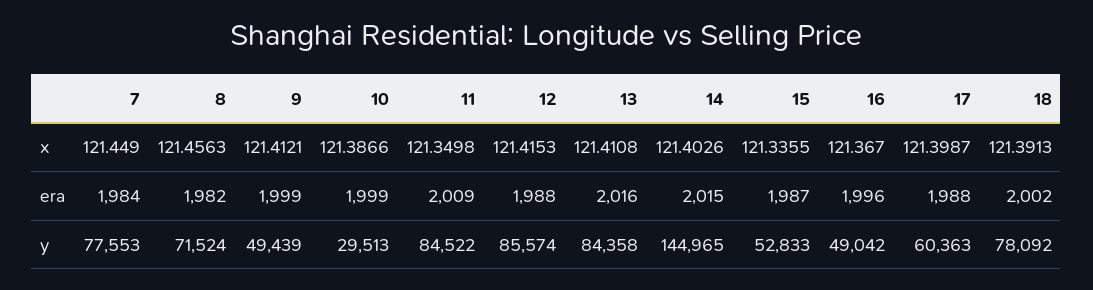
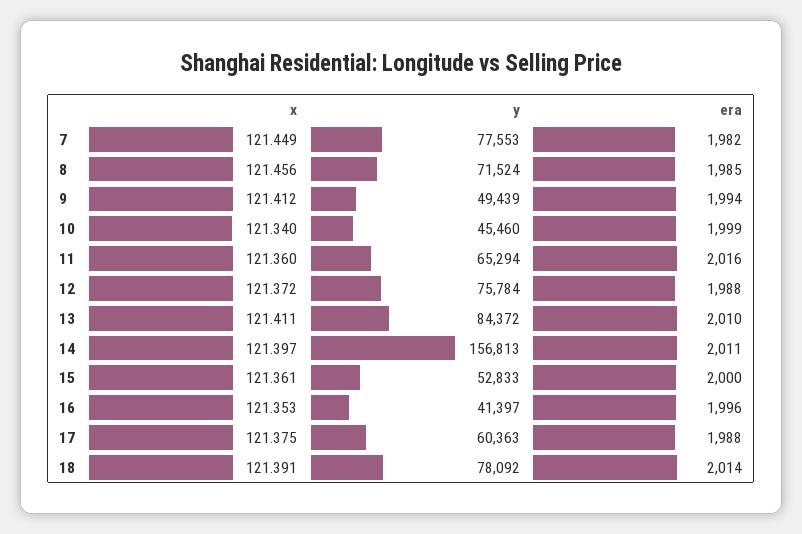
  {
    "7": {
      "x": 121.449,
-     "era": 1984,
+     "era": 1982,
      "y": 77553
    },
    "8": {
      "x": 121.4563,
-     "era": 1982,
+     "era": 1985,
      "y": 71524
    },
    "9": {
      "x": 121.4121,
-     "era": 1999,
+     "era": 1994,
      "y": 49439
    },
    "10": {
-     "x": 121.3866,
+     "x": 121.34,
      "era": 1999,
-     "y": 29513
+     "y": 45460
    },
    "11": {
-     "x": 121.3498,
+     "x": 121.36,
-     "era": 2009,
+     "era": 2016,
-     "y": 84522
+     "y": 65294
    },
    "12": {
-     "x": 121.4153,
+     "x": 121.372,
      "era": 1988,
-     "y": 85574
+     "y": 75784
    },
    "13": {
      "x": 121.4108,
-     "era": 2016,
+     "era": 2010,
-     "y": 84358
+     "y": 84372
    },
    "14": {
-     "x": 121.4026,
+     "x": 121.397,
-     "era": 2015,
+     "era": 2011,
-     "y": 144965
+     "y": 156813
    },
    "15": {
-     "x": 121.3355,
+     "x": 121.361,
-     "era": 1987,
+     "era": 2000,
      "y": 52833
    },
    "16": {
-     "x": 121.367,
+     "x": 121.353,
      "era": 1996,
-     "y": 49042
+     "y": 41397
    },
    "17": {
-     "x": 121.3987,
+     "x": 121.375,
      "era": 1988,
      "y": 60363
    },
    "18": {
      "x": 121.3913,
-     "era": 2002,
+     "era": 2014,
      "y": 78092
    }
  }

